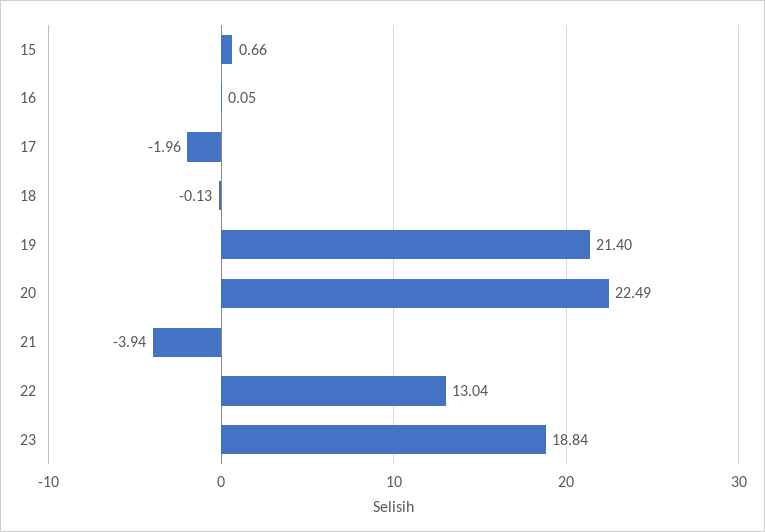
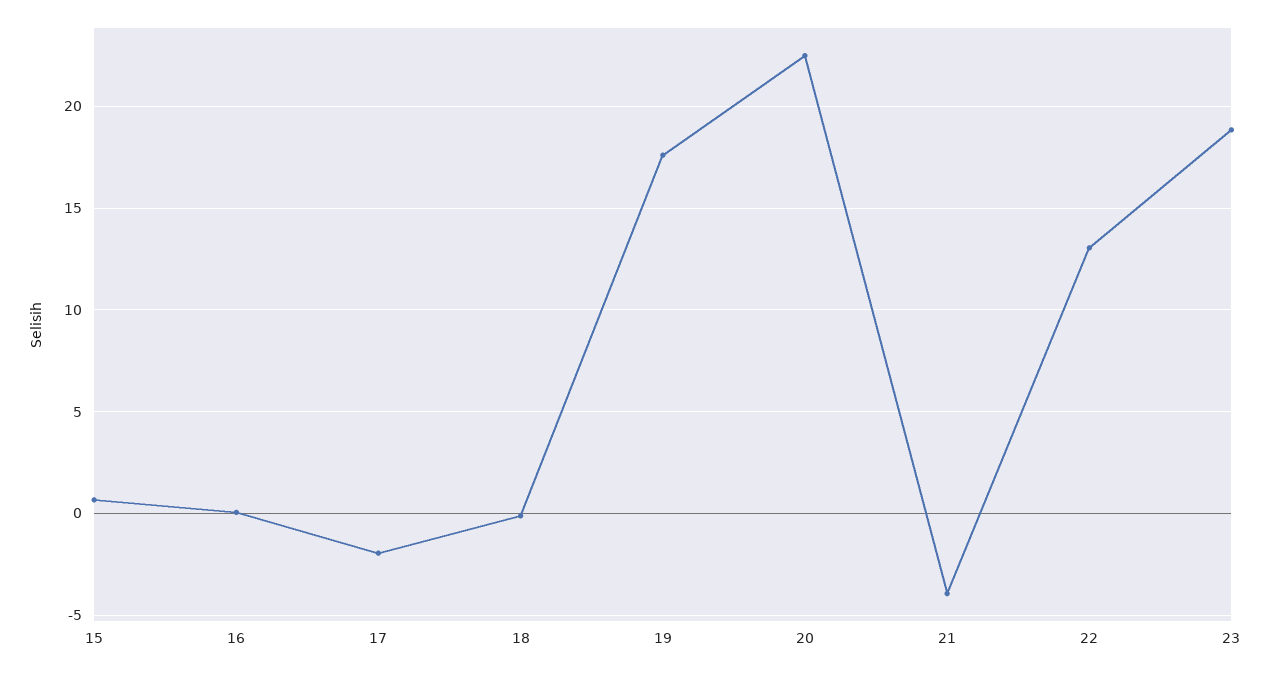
  {
    "15": 0.66,
    "16": 0.05,
    "17": -1.96,
    "18": -0.13,
-   "19": 21.4,
+   "19": 17.5,
    "20": 22.49,
    "21": -3.94,
    "22": 13.04,
    "23": 18.84
  }

